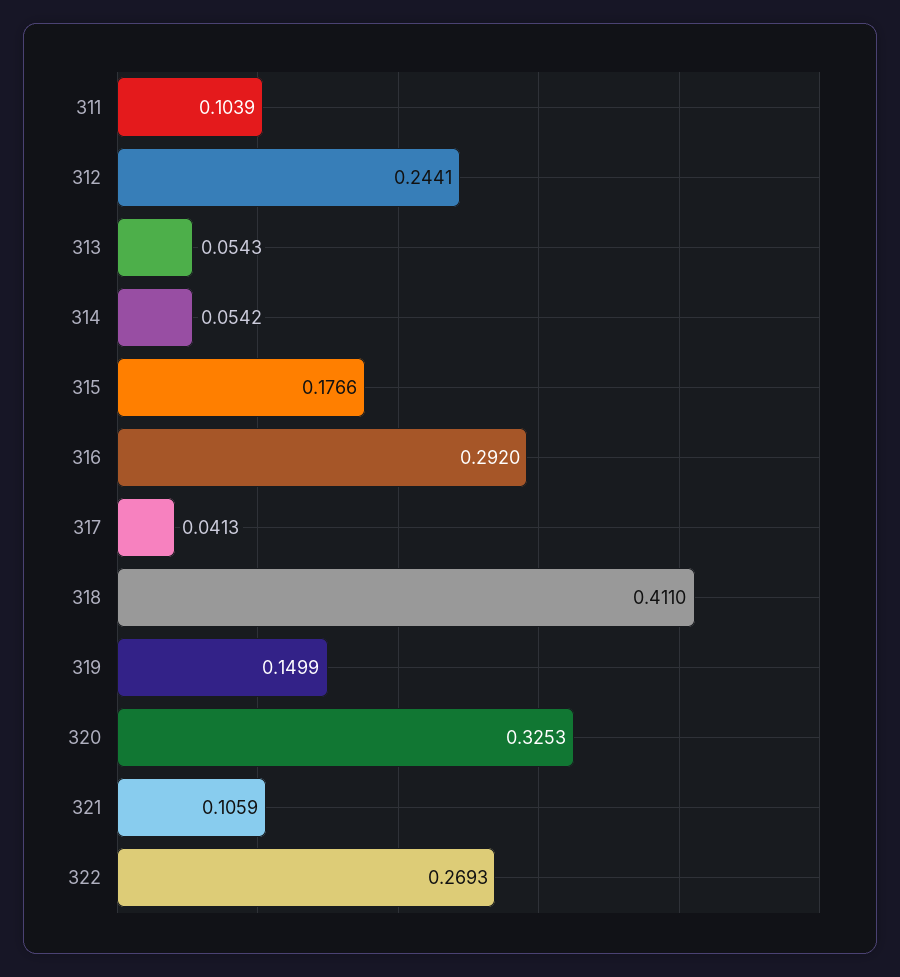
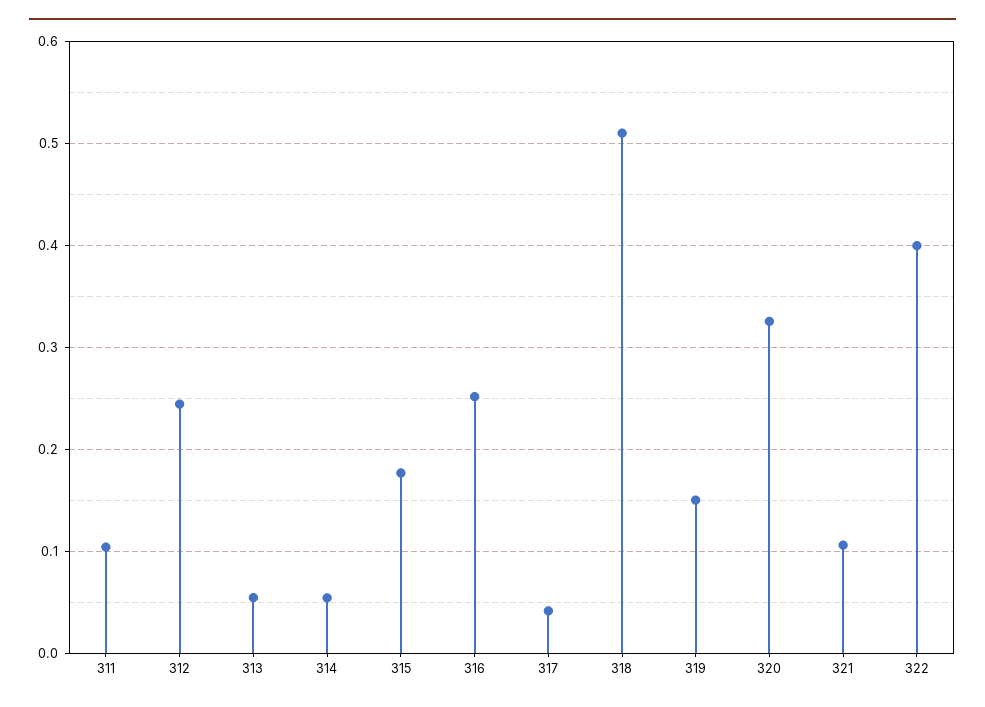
  {
    "311": 0.1039,
    "312": 0.2441,
    "313": 0.0543,
    "314": 0.0542,
    "315": 0.1766,
-   "316": 0.292,
+   "316": 0.25,
    "317": 0.0413,
-   "318": 0.411,
+   "318": 0.51,
    "319": 0.1499,
    "320": 0.3253,
    "321": 0.1059,
-   "322": 0.2693
+   "322": 0.4
  }

